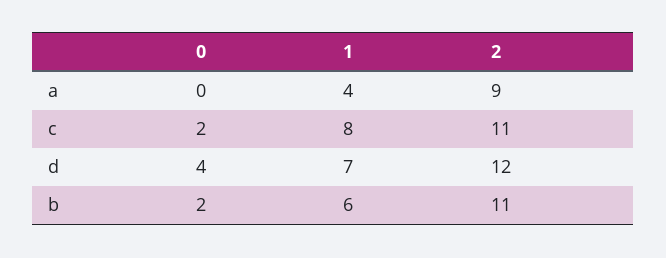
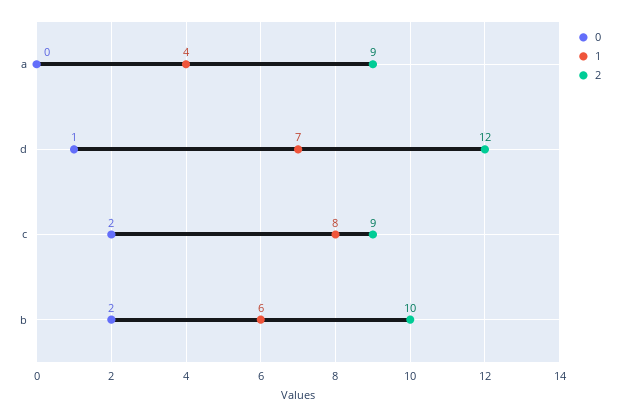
  {
    "0": {
      "a": 0,
      "c": 2,
-     "d": 4,
+     "d": 1,
      "b": 2
    },
    "1": {
      "a": 4,
      "c": 8,
      "d": 7,
      "b": 6
    },
    "2": {
      "a": 9,
-     "c": 11,
+     "c": 9,
      "d": 12,
-     "b": 11
+     "b": 10
    }
  }

